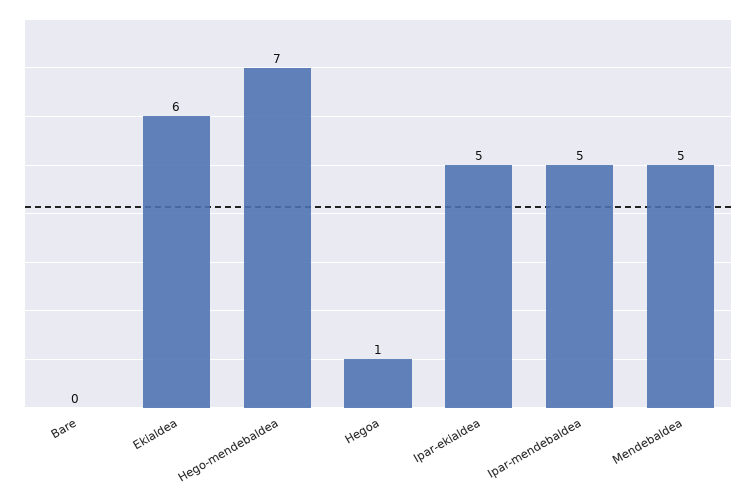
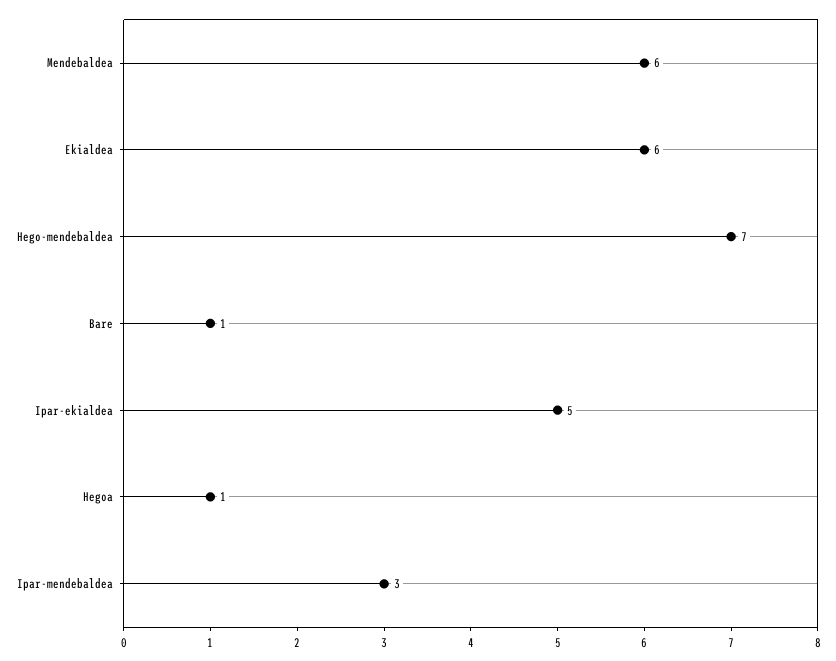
  {
-   "Bare": 0,
+   "Bare": 1,
    "Ekialdea": 6,
    "Hego-mendebaldea": 7,
    "Hegoa": 1,
    "Ipar-ekialdea": 5,
-   "Ipar-mendebaldea": 5,
+   "Ipar-mendebaldea": 3,
-   "Mendebaldea": 5
+   "Mendebaldea": 6
  }

